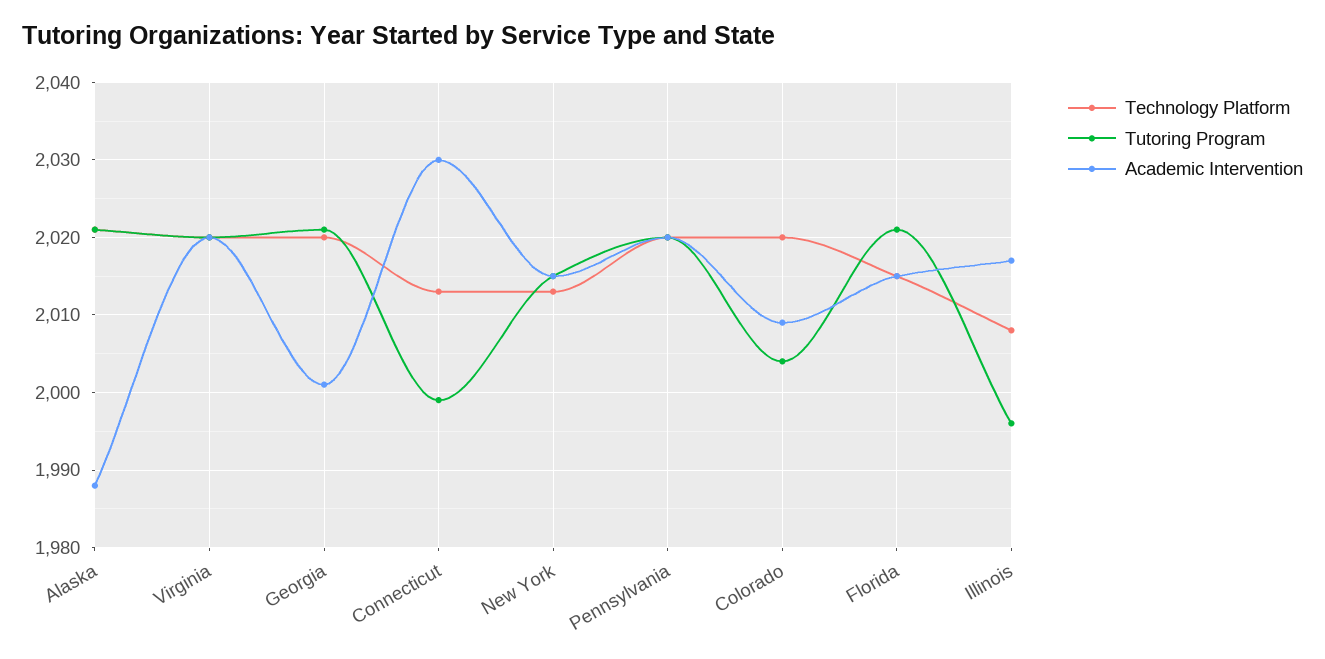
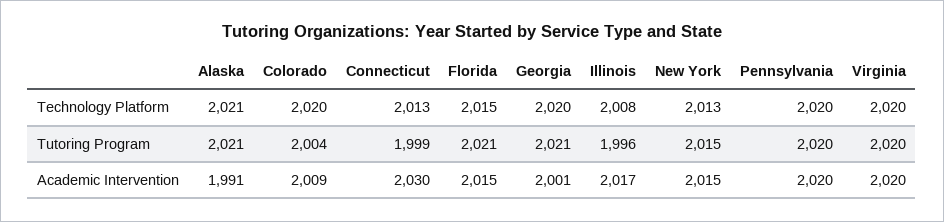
  {
    "Technology Platform": {
      "Alaska": 2021,
      "Virginia": 2020,
      "Georgia": 2020,
      "Connecticut": 2013,
      "New York": 2013,
      "Pennsylvania": 2020,
      "Colorado": 2020,
      "Florida": 2015,
      "Illinois": 2008
    },
    "Tutoring Program": {
      "Alaska": 2021,
      "Virginia": 2020,
      "Georgia": 2021,
      "Connecticut": 1999,
      "New York": 2015,
      "Pennsylvania": 2020,
      "Colorado": 2004,
      "Florida": 2021,
      "Illinois": 1996
    },
    "Academic Intervention": {
-     "Alaska": 1988,
+     "Alaska": 1991,
      "Virginia": 2020,
      "Georgia": 2001,
      "Connecticut": 2030,
      "New York": 2015,
      "Pennsylvania": 2020,
      "Colorado": 2009,
      "Florida": 2015,
      "Illinois": 2017
    }
  }

